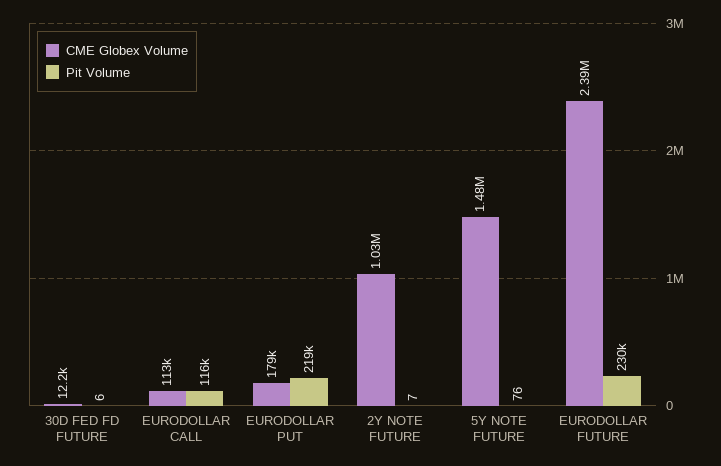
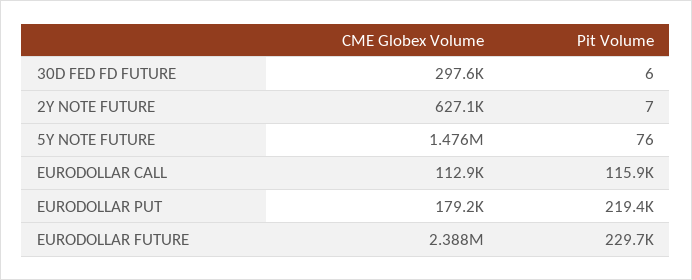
  {
    "CME Globex Volume": {
-     "30D FED FD FUTURE": 12200,
+     "30D FED FD FUTURE": 297600,
      "EURODOLLAR CALL": 112900,
      "EURODOLLAR PUT": 179200,
-     "2Y NOTE FUTURE": 1030000,
+     "2Y NOTE FUTURE": 627100,
      "5Y NOTE FUTURE": 1476000,
      "EURODOLLAR FUTURE": 2388000
    },
    "Pit Volume": {
      "30D FED FD FUTURE": 6,
      "EURODOLLAR CALL": 115900,
      "EURODOLLAR PUT": 219400,
      "2Y NOTE FUTURE": 7,
      "5Y NOTE FUTURE": 76,
      "EURODOLLAR FUTURE": 229700
    }
  }

